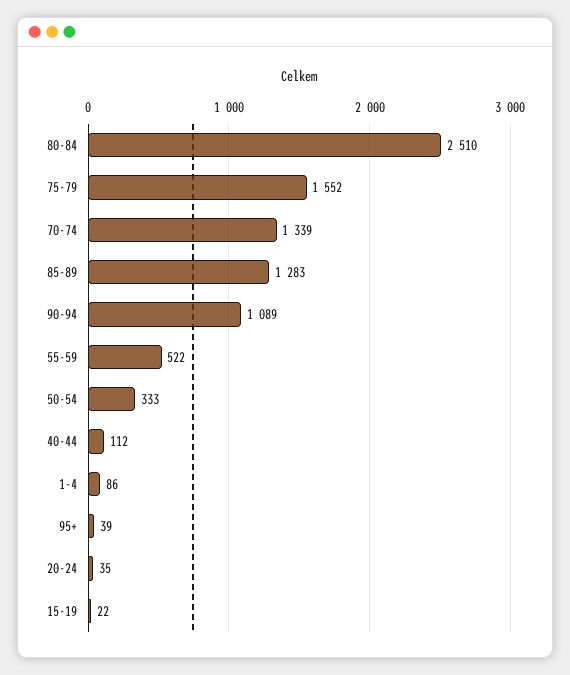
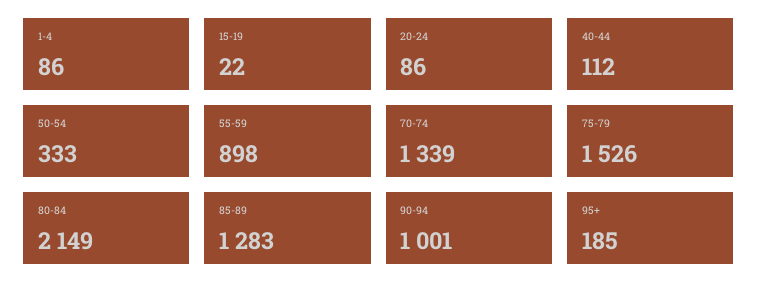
  {
-   "80-84": 2510,
+   "80-84": 2149,
-   "75-79": 1552,
+   "75-79": 1526,
    "70-74": 1339,
    "85-89": 1283,
-   "90-94": 1089,
+   "90-94": 1001,
-   "55-59": 522,
+   "55-59": 898,
    "50-54": 333,
    "40-44": 112,
    "1-4": 86,
-   "95+": 39,
+   "95+": 185,
-   "20-24": 35,
+   "20-24": 86,
    "15-19": 22
  }

